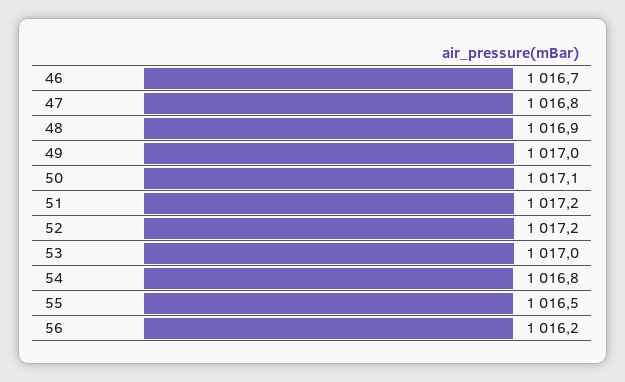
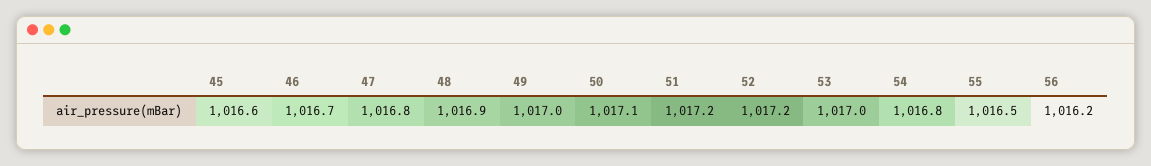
  {
    "46": 1016.7,
    "47": 1016.8,
    "48": 1016.9,
    "49": 1017,
    "50": 1017.1,
    "51": 1017.2,
    "52": 1017.2,
    "53": 1017,
    "54": 1016.8,
    "55": 1016.5,
-   "56": 1016.2
+   "56": 1016.2,
+   "45": 1016.6
  }

